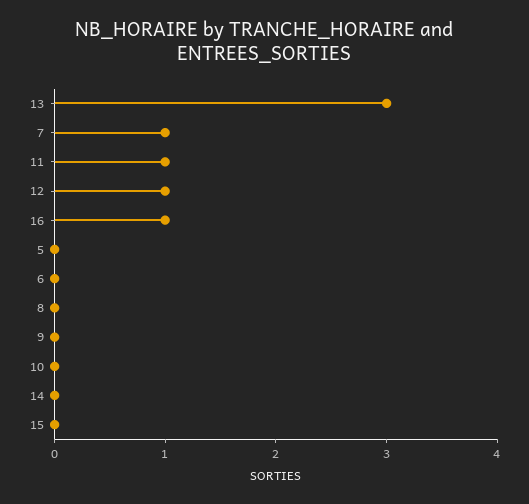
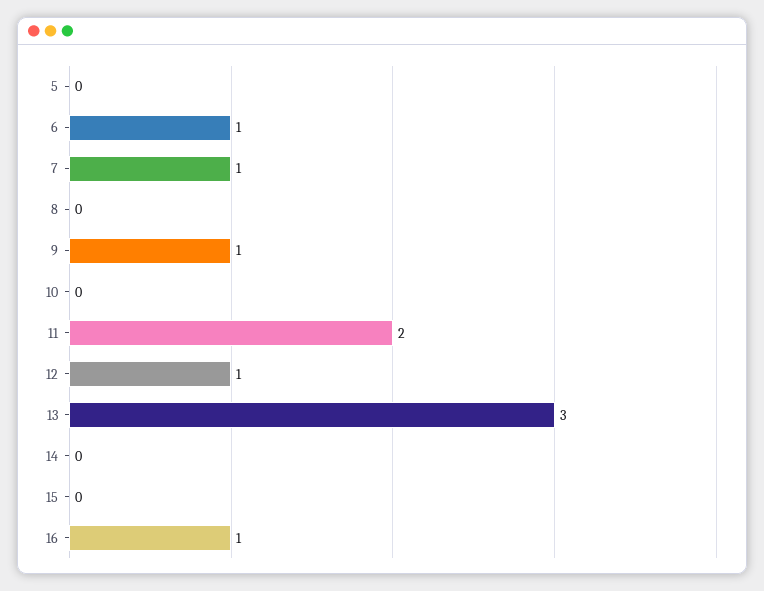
  {
    "13": 3,
    "7": 1,
-   "11": 1,
+   "11": 2,
    "12": 1,
    "16": 1,
    "5": 0,
-   "6": 0,
+   "6": 1,
    "8": 0,
-   "9": 0,
+   "9": 1,
    "10": 0,
    "14": 0,
    "15": 0
  }

